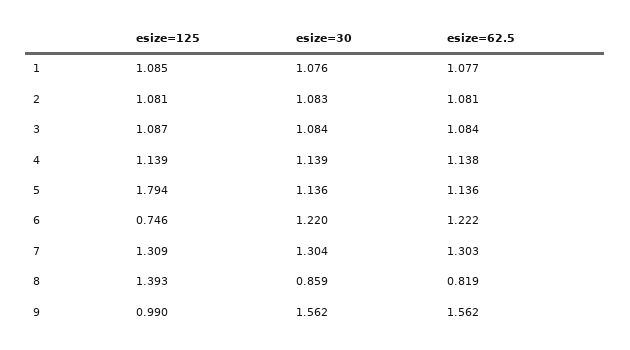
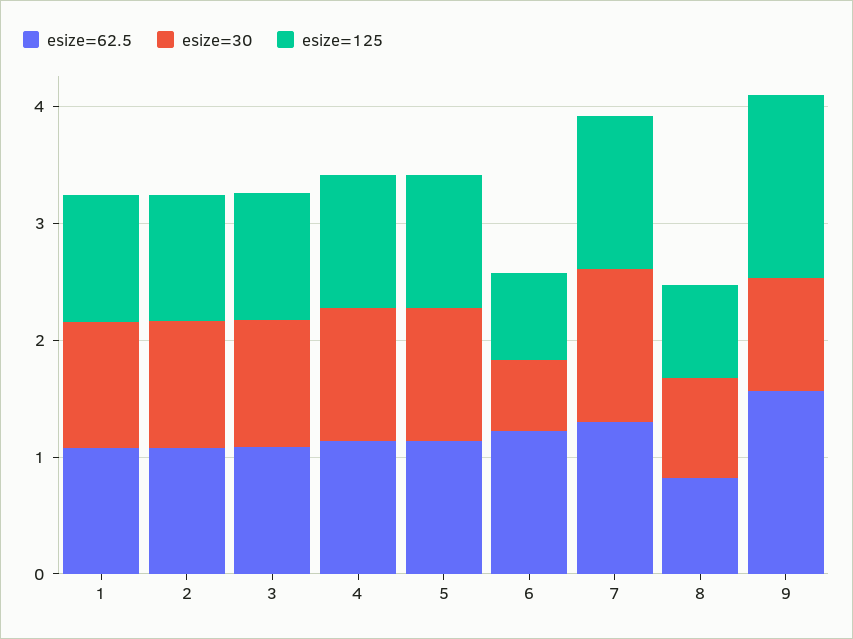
  {
    "esize=125": {
      "1": 1.085,
      "2": 1.081,
      "3": 1.087,
      "4": 1.139,
-     "5": 1.794,
+     "5": 1.2,
      "6": 0.746,
      "7": 1.309,
-     "8": 1.393,
+     "8": 0.8,
-     "9": 0.99
+     "9": 1.6
    },
    "esize=30": {
      "1": 1.076,
      "2": 1.083,
      "3": 1.084,
      "4": 1.139,
      "5": 1.136,
-     "6": 1.22,
+     "6": 0.6,
      "7": 1.304,
      "8": 0.859,
-     "9": 1.562
+     "9": 1
    },
    "esize=62.5": {
      "1": 1.077,
      "2": 1.081,
      "3": 1.084,
      "4": 1.138,
      "5": 1.136,
      "6": 1.222,
      "7": 1.303,
      "8": 0.819,
      "9": 1.562
    }
  }

